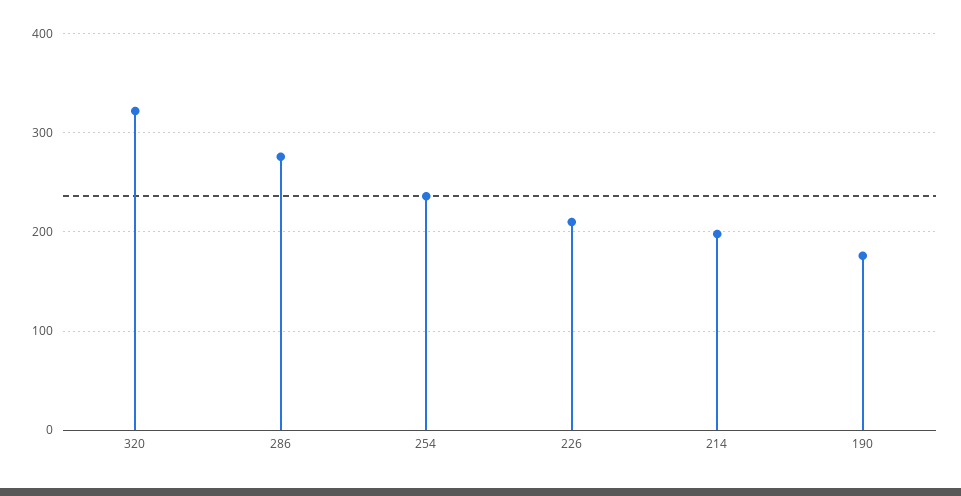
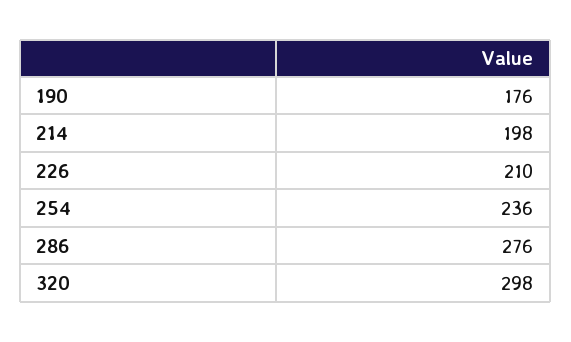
  {
-   "320": 320,
+   "320": 298,
    "286": 276,
    "254": 236,
    "226": 210,
    "214": 198,
    "190": 176
  }

